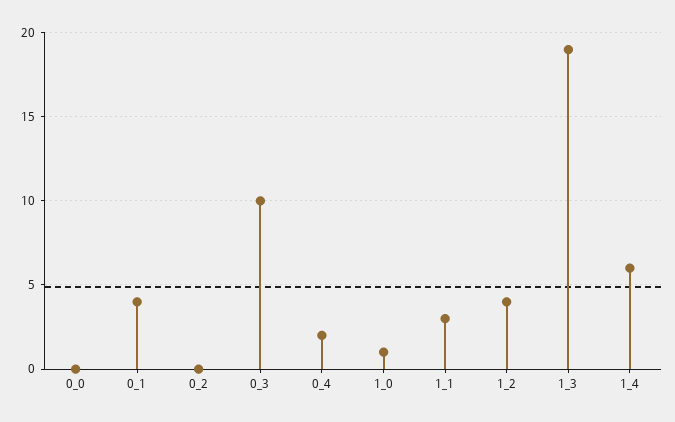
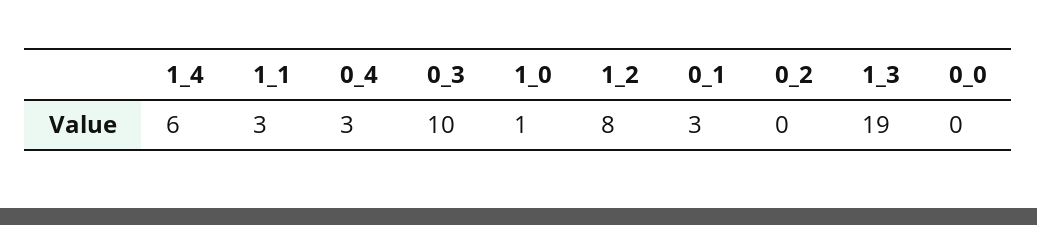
  {
    "0_0": 0,
-   "0_1": 4,
+   "0_1": 3,
    "0_2": 0,
    "0_3": 10,
-   "0_4": 2,
+   "0_4": 3,
    "1_0": 1,
    "1_1": 3,
-   "1_2": 4,
+   "1_2": 8,
    "1_3": 19,
    "1_4": 6
  }

